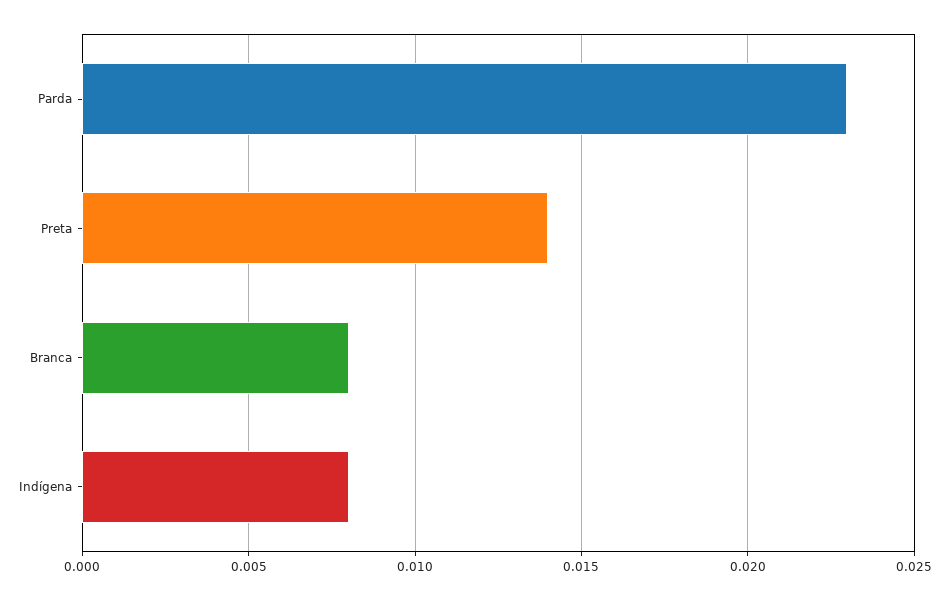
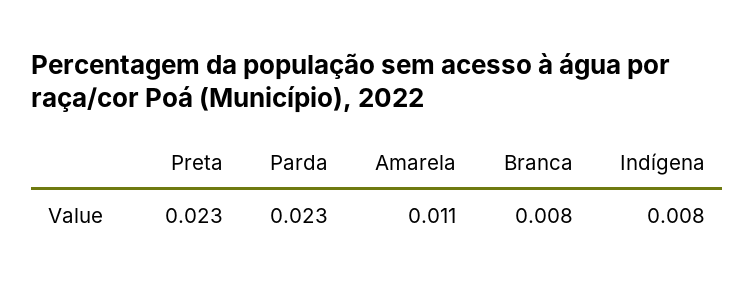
  {
    "Parda": 0.023,
-   "Preta": 0.014,
+   "Preta": 0.023,
    "Branca": 0.008,
-   "Indígena": 0.008
+   "Indígena": 0.008,
+   "Amarela": 0.011
  }

